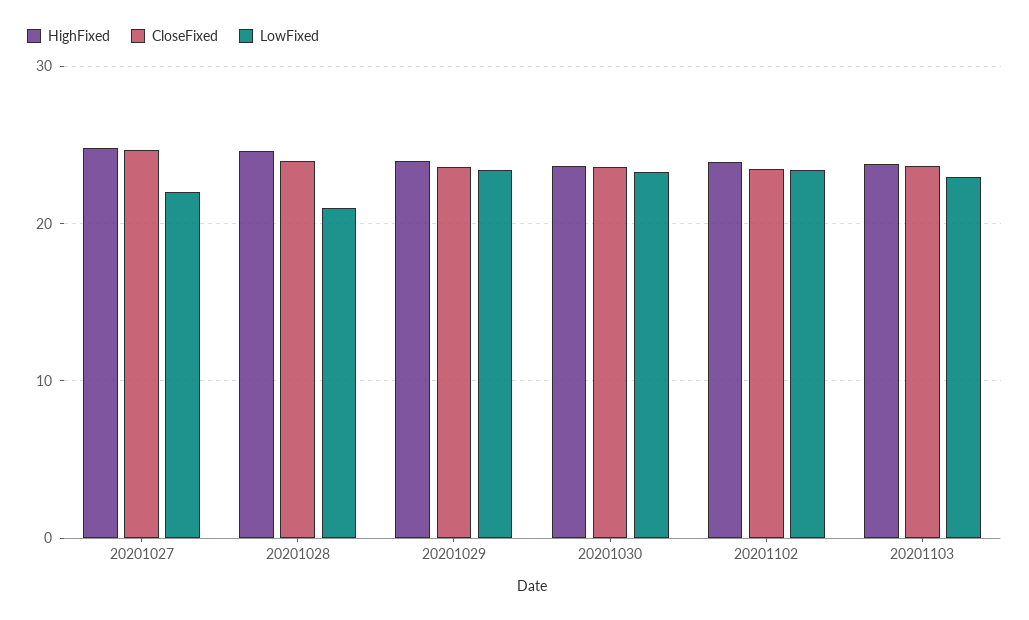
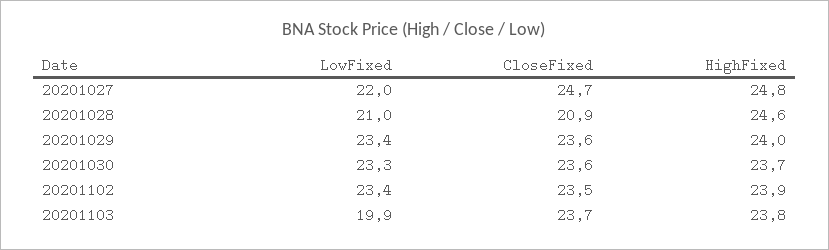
  {
    "HighFixed": {
      "20201027": 24.8,
      "20201028": 24.6,
      "20201029": 24,
      "20201030": 23.7,
      "20201102": 23.9,
      "20201103": 23.8
    },
    "CloseFixed": {
      "20201027": 24.7,
-     "20201028": 24,
+     "20201028": 20.9,
      "20201029": 23.6,
      "20201030": 23.6,
      "20201102": 23.5,
      "20201103": 23.7
    },
    "LowFixed": {
      "20201027": 22,
      "20201028": 21,
      "20201029": 23.4,
      "20201030": 23.3,
      "20201102": 23.4,
-     "20201103": 23
+     "20201103": 19.9
    }
  }

